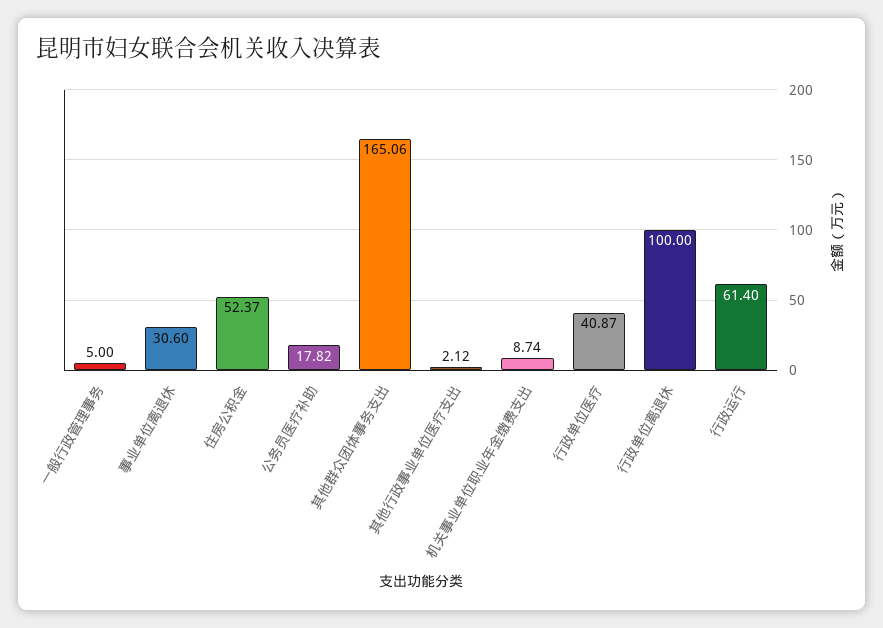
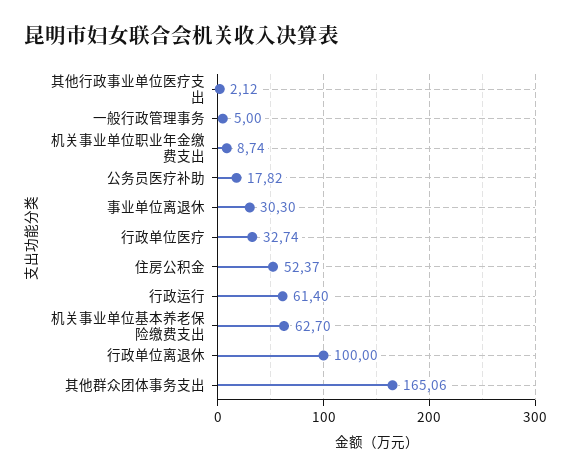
  {
    "一般行政管理事务": 5,
-   "事业单位离退休": 30.6,
+   "事业单位离退休": 30.3,
    "住房公积金": 52.37,
    "公务员医疗补助": 17.82,
    "其他群众团体事务支出": 165.06,
    "其他行政事业单位医疗支出": 2.12,
    "机关事业单位职业年金缴费支出": 8.74,
-   "行政单位医疗": 40.87,
+   "行政单位医疗": 32.74,
    "行政单位离退休": 100,
-   "行政运行": 61.4
+   "行政运行": 61.4,
+   "机关事业单位基本养老保险缴费支出": 62.7
  }

